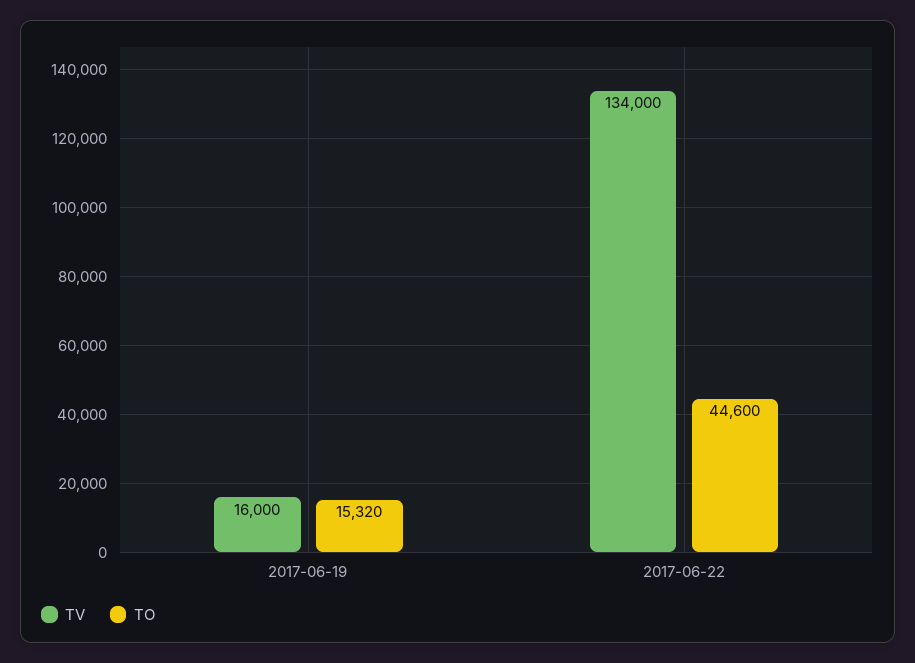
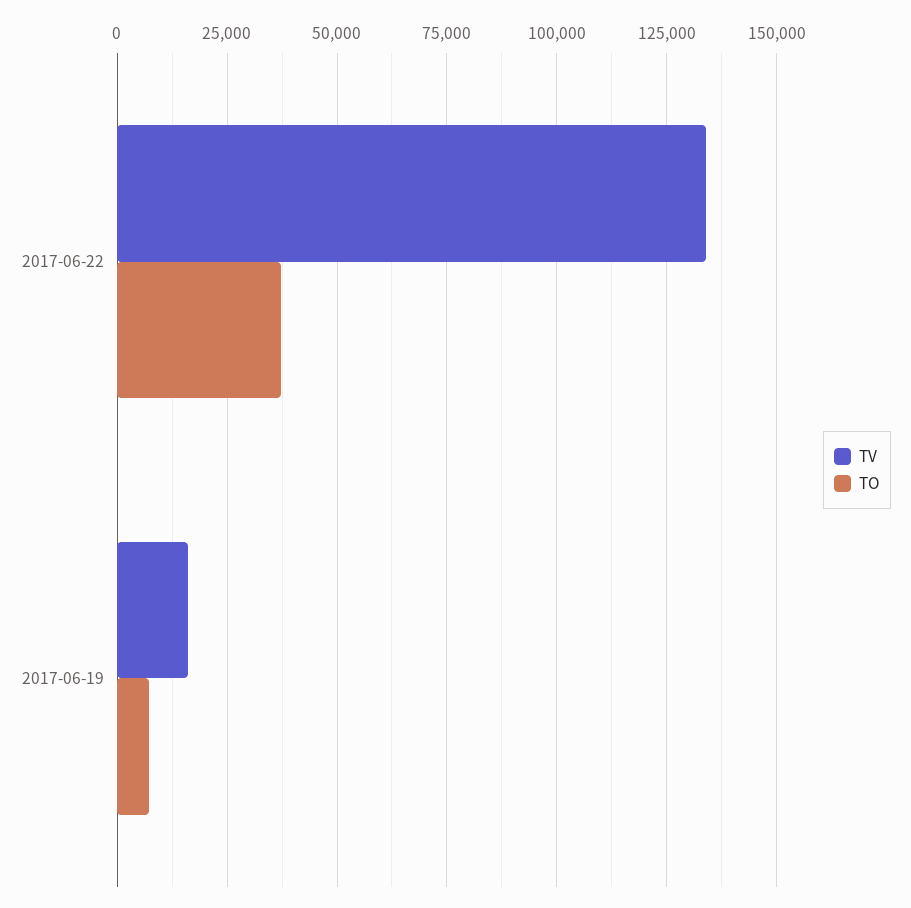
  {
    "TV": {
      "2017-06-19": 16000,
      "2017-06-22": 134000
    },
    "TO": {
-     "2017-06-19": 15320,
+     "2017-06-19": 7500,
-     "2017-06-22": 44600
+     "2017-06-22": 37500
    }
  }

